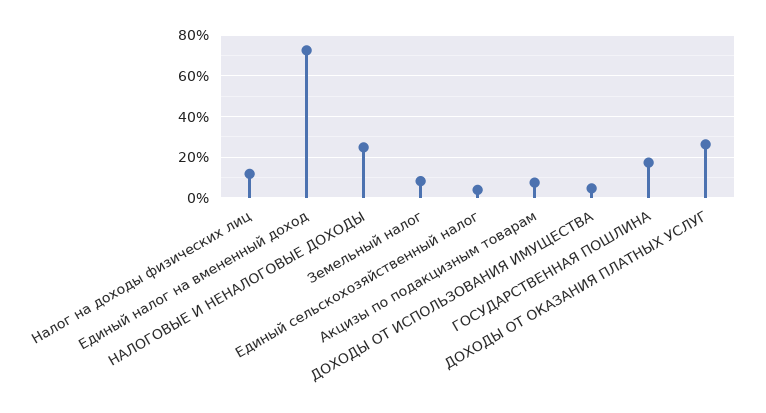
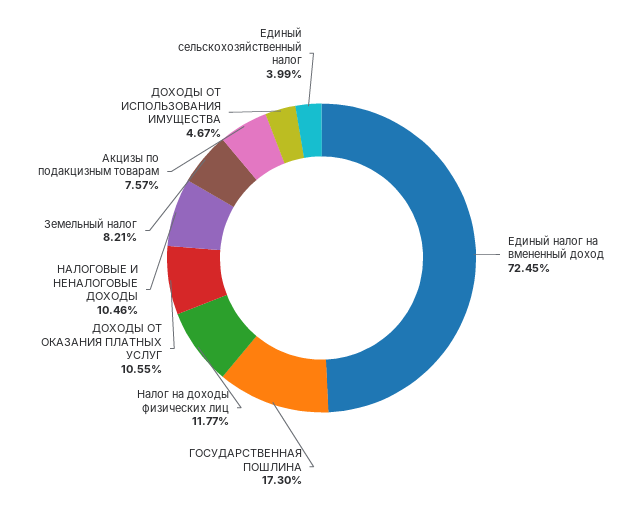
  {
    "Налог на доходы физических лиц": 11.77,
    "Единый налог на вмененный доход": 72.45,
-   "НАЛОГОВЫЕ И НЕНАЛОГОВЫЕ ДОХОДЫ": 25,
+   "НАЛОГОВЫЕ И НЕНАЛОГОВЫЕ ДОХОДЫ": 10.46,
    "Земельный налог": 8.21,
    "Единый сельскохозяйственный налог": 3.99,
    "Акцизы по подакцизным товарам": 7.57,
    "ДОХОДЫ ОТ ИСПОЛЬЗОВАНИЯ ИМУЩЕСТВА": 4.67,
    "ГОСУДАРСТВЕННАЯ ПОШЛИНА": 17.3,
-   "ДОХОДЫ ОТ ОКАЗАНИЯ ПЛАТНЫХ УСЛУГ": 25
+   "ДОХОДЫ ОТ ОКАЗАНИЯ ПЛАТНЫХ УСЛУГ": 10.55
  }

